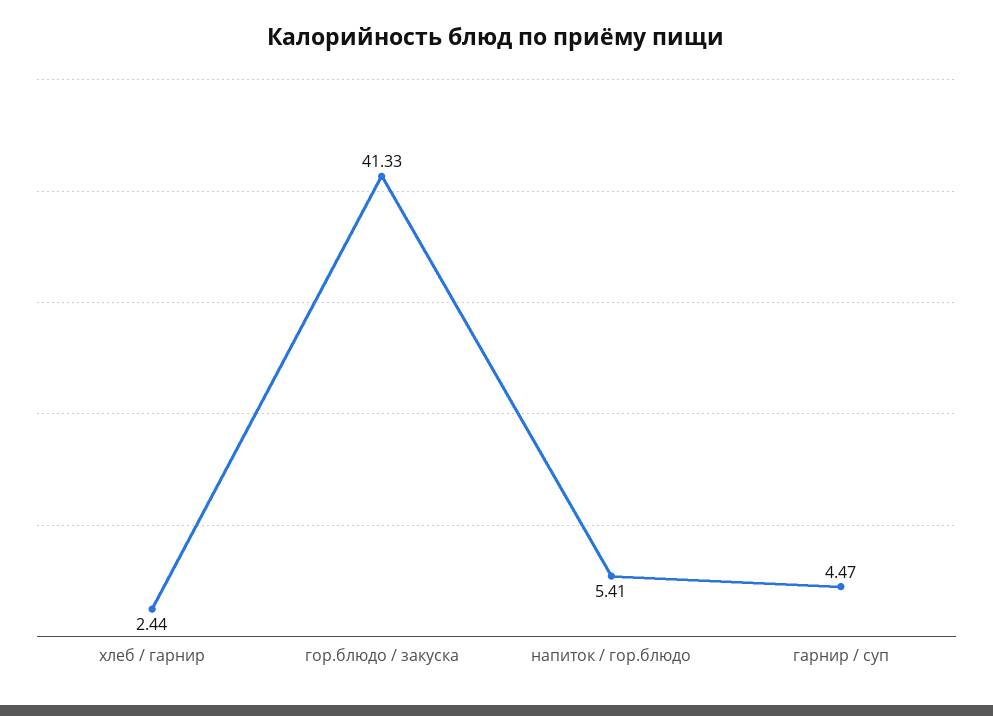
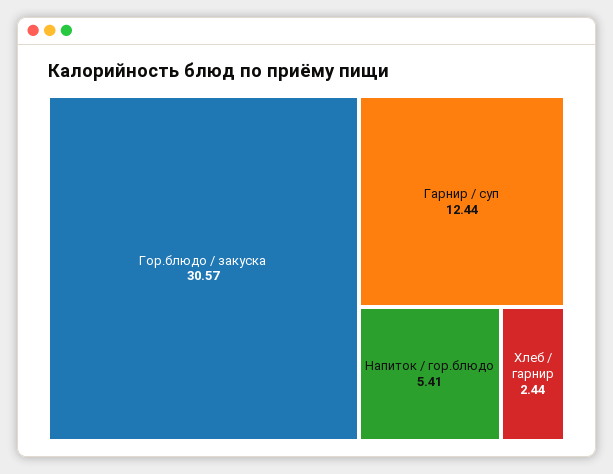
  {
    "хлеб / гарнир": 2.44,
-   "гор.блюдо / закуска": 41.33,
+   "гор.блюдо / закуска": 30.57,
    "напиток / гор.блюдо": 5.41,
-   "гарнир / суп": 4.47
+   "гарнир / суп": 12.44
  }

